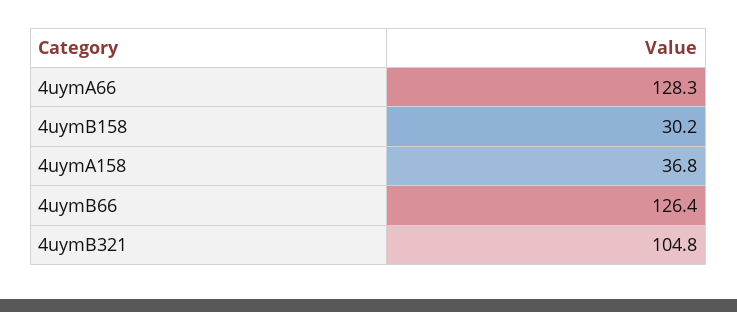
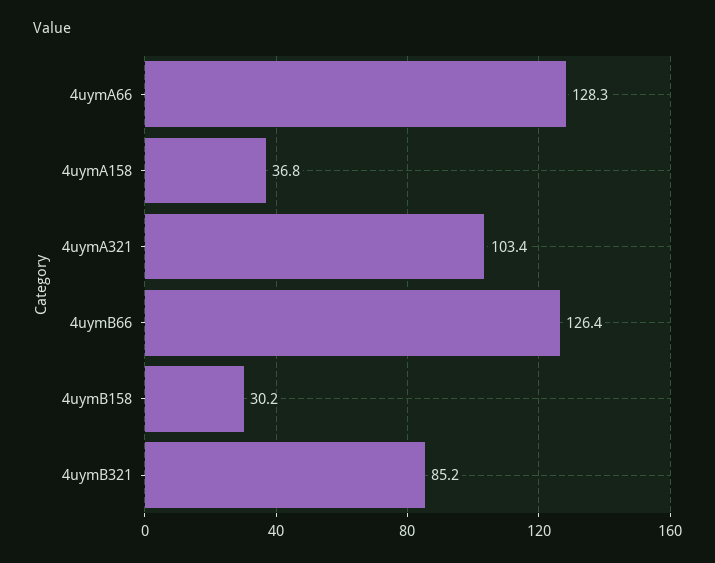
  {
    "4uymA66": 128.3,
    "4uymB158": 30.2,
    "4uymA158": 36.8,
    "4uymB66": 126.4,
-   "4uymB321": 104.8
+   "4uymB321": 85.2,
+   "4uymA321": 103.4
  }

